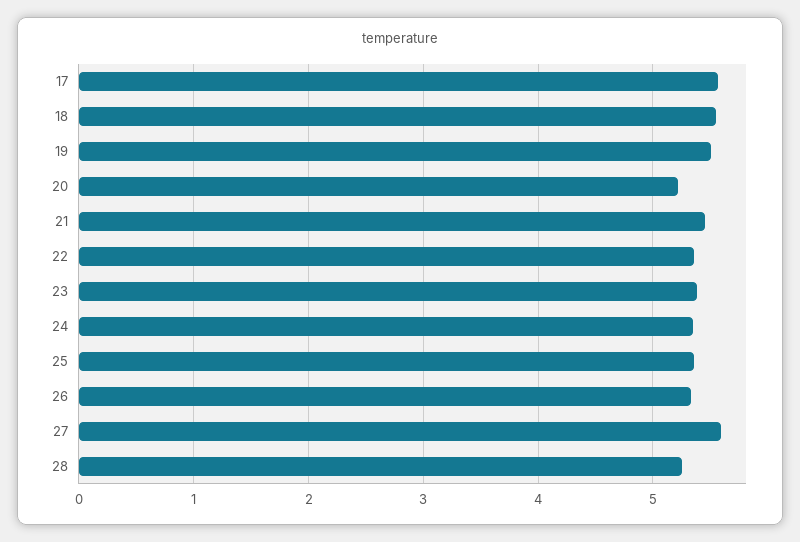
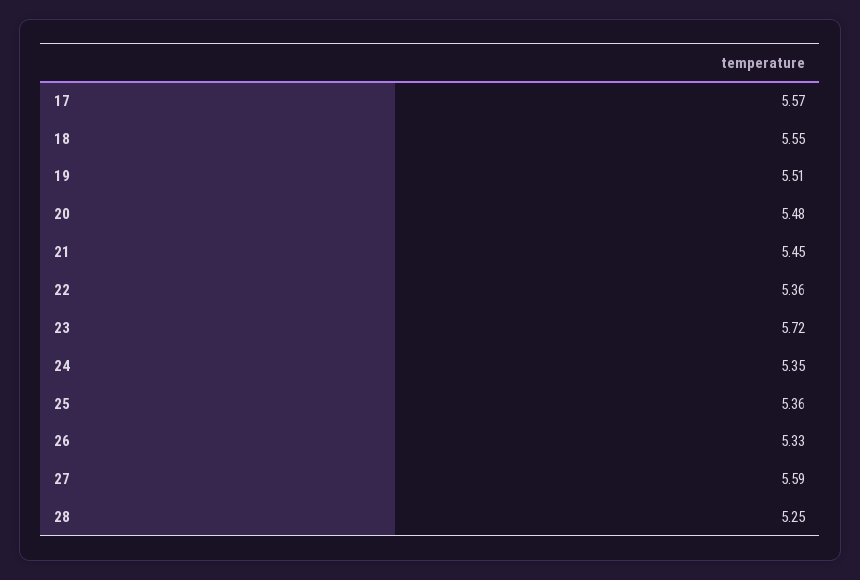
  {
    "17": 5.57,
    "18": 5.55,
    "19": 5.51,
-   "20": 5.2,
+   "20": 5.48,
    "21": 5.45,
    "22": 5.36,
-   "23": 5.4,
+   "23": 5.72,
    "24": 5.35,
    "25": 5.36,
    "26": 5.33,
    "27": 5.59,
    "28": 5.25
  }

